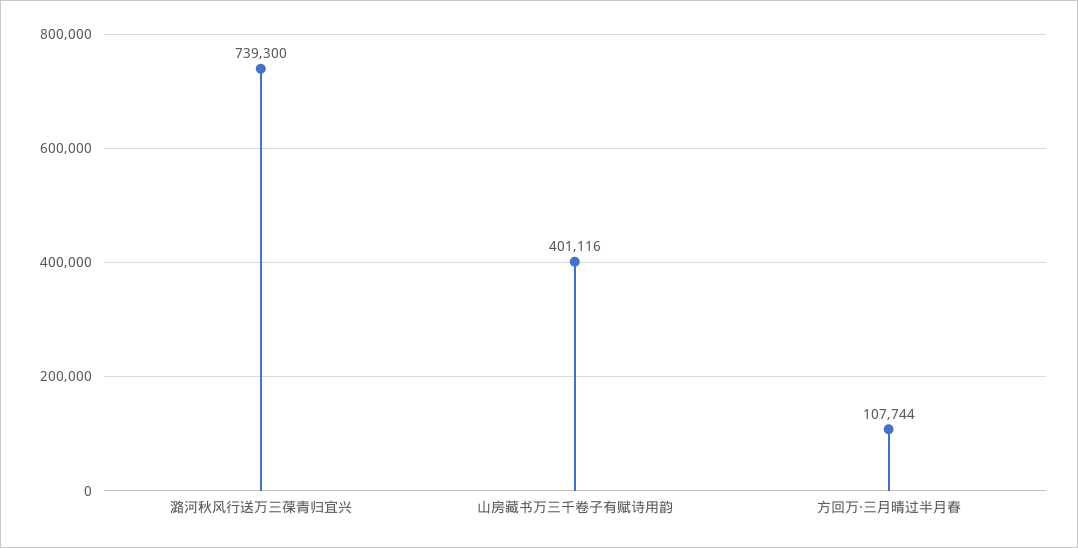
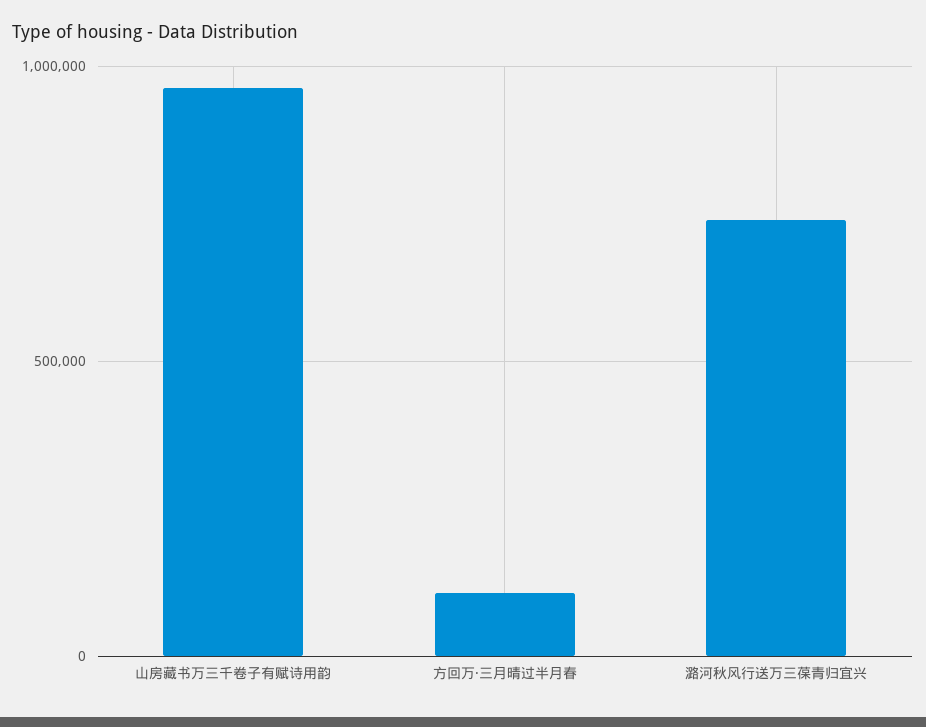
  {
    "潞河秋风行送万三葆青归宜兴": 739300,
-   "山房藏书万三千卷子有赋诗用韵": 401116,
+   "山房藏书万三千卷子有赋诗用韵": 950000,
    "方回万·三月晴过半月春": 107744
  }

